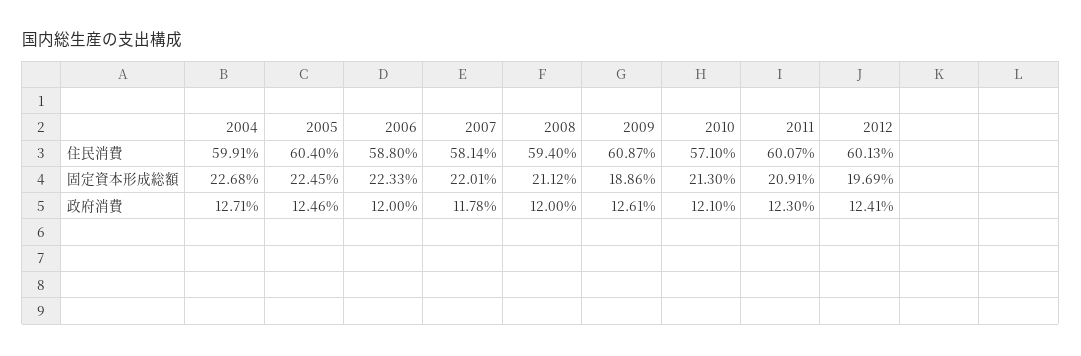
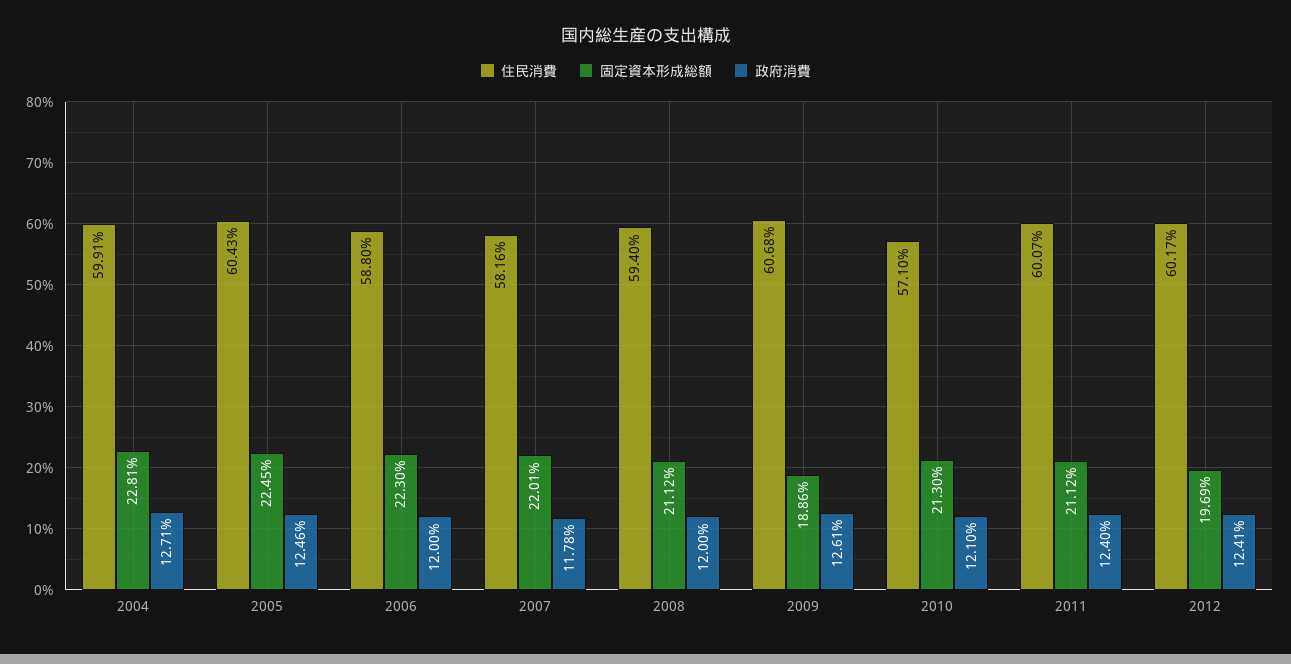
  {
    "住民消費": {
      "2004": 59.91,
-     "2005": 60.4,
+     "2005": 60.43,
      "2006": 58.8,
-     "2007": 58.14,
+     "2007": 58.16,
      "2008": 59.4,
-     "2009": 60.87,
+     "2009": 60.68,
      "2010": 57.1,
      "2011": 60.07,
-     "2012": 60.13
+     "2012": 60.17
    },
    "固定資本形成総額": {
-     "2004": 22.68,
+     "2004": 22.81,
      "2005": 22.45,
-     "2006": 22.33,
+     "2006": 22.3,
      "2007": 22.01,
      "2008": 21.12,
      "2009": 18.86,
      "2010": 21.3,
-     "2011": 20.91,
+     "2011": 21.12,
      "2012": 19.69
    },
    "政府消費": {
      "2004": 12.71,
      "2005": 12.46,
      "2006": 12,
      "2007": 11.78,
      "2008": 12,
      "2009": 12.61,
      "2010": 12.1,
-     "2011": 12.3,
+     "2011": 12.4,
      "2012": 12.41
    }
  }

